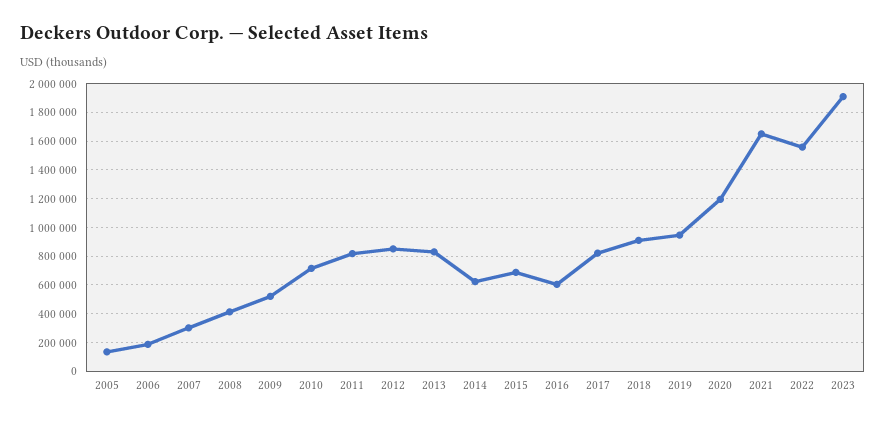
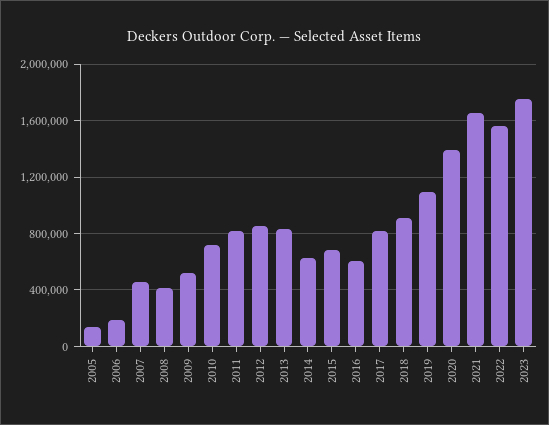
  {
    "2005": 150000,
    "2006": 200000,
-   "2007": 300000,
+   "2007": 450000,
    "2008": 400000,
    "2009": 500000,
    "2010": 700000,
    "2011": 800000,
    "2012": 850000,
    "2013": 850000,
    "2014": 600000,
    "2015": 700000,
    "2016": 600000,
    "2017": 800000,
    "2018": 900000,
-   "2019": 950000,
+   "2019": 1100000,
-   "2020": 1200000,
+   "2020": 1400000,
    "2021": 1650000,
    "2022": 1550000,
-   "2023": 1900000
+   "2023": 1750000
  }

